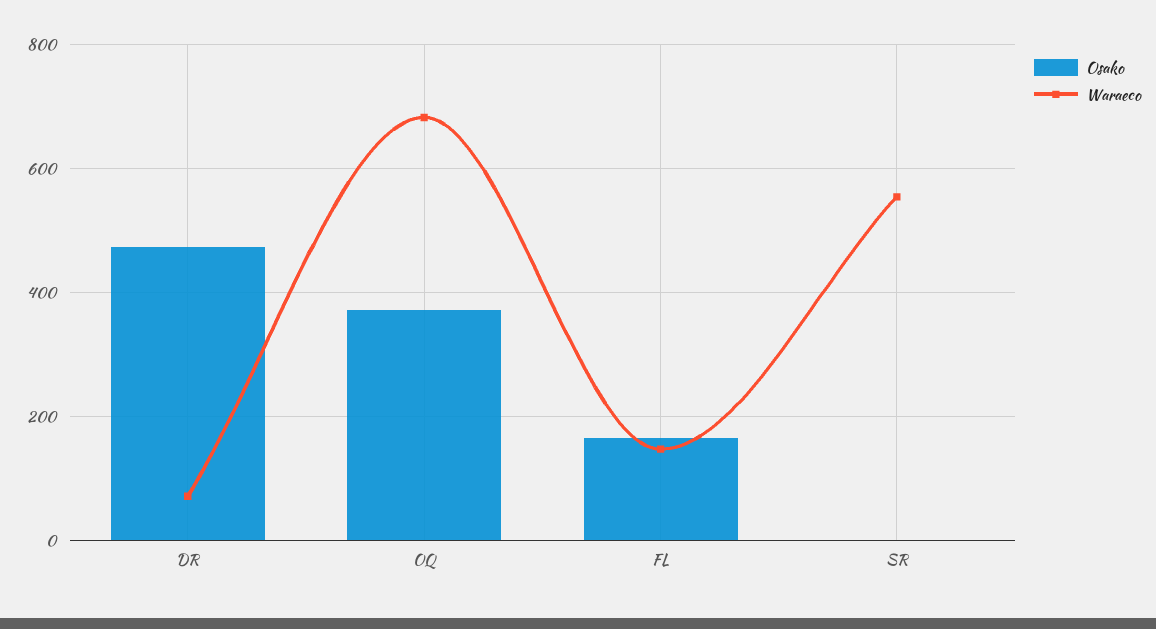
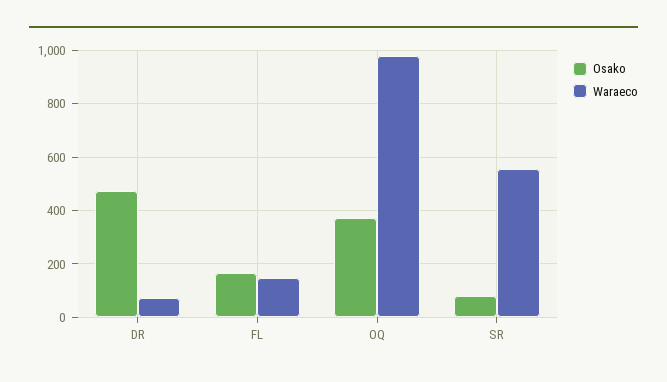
  {
    "Osako": {
      "DR": 480,
      "OQ": 380,
      "FL": 160,
-     "SR": 0
+     "SR": 75
    },
    "Waraeco": {
      "DR": 80,
-     "OQ": 680,
+     "OQ": 975,
      "FL": 140,
      "SR": 560
    }
  }

